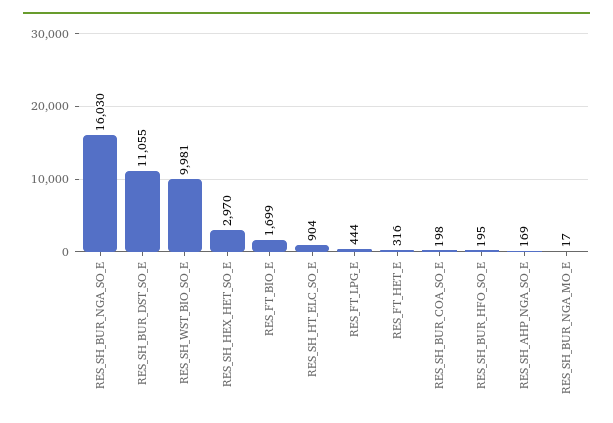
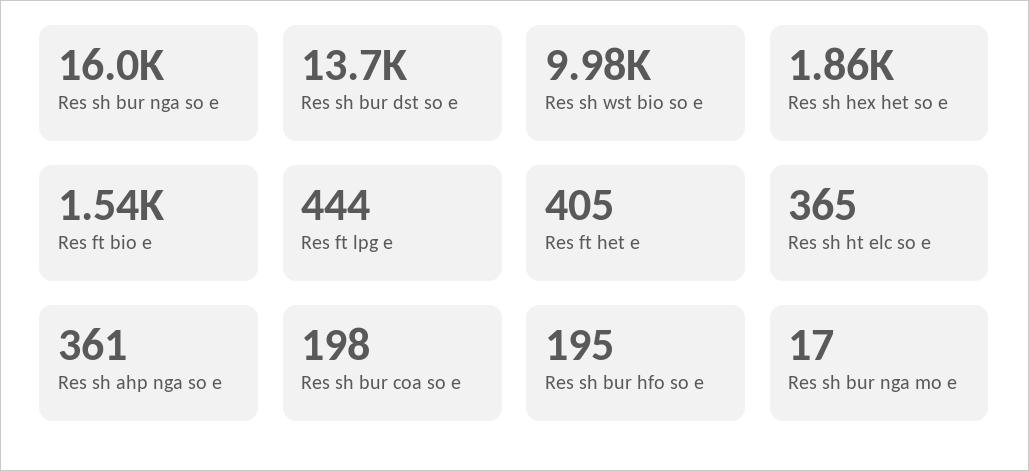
  {
    "RES_SH_BUR_NGA_SO_E": 16030,
-   "RES_SH_BUR_DST_SO_E": 11055,
+   "RES_SH_BUR_DST_SO_E": 13700,
    "RES_SH_WST_BIO_SO_E": 9981,
-   "RES_SH_HEX_HET_SO_E": 2970,
+   "RES_SH_HEX_HET_SO_E": 1860,
-   "RES_FT_BIO_E": 1699,
+   "RES_FT_BIO_E": 1540,
-   "RES_SH_HT_ELC_SO_E": 904,
+   "RES_SH_HT_ELC_SO_E": 365,
    "RES_FT_LPG_E": 444,
-   "RES_FT_HET_E": 316,
+   "RES_FT_HET_E": 405,
    "RES_SH_BUR_COA_SO_E": 198,
    "RES_SH_BUR_HFO_SO_E": 195,
-   "RES_SH_AHP_NGA_SO_E": 169,
+   "RES_SH_AHP_NGA_SO_E": 361,
    "RES_SH_BUR_NGA_MO_E": 17
  }

